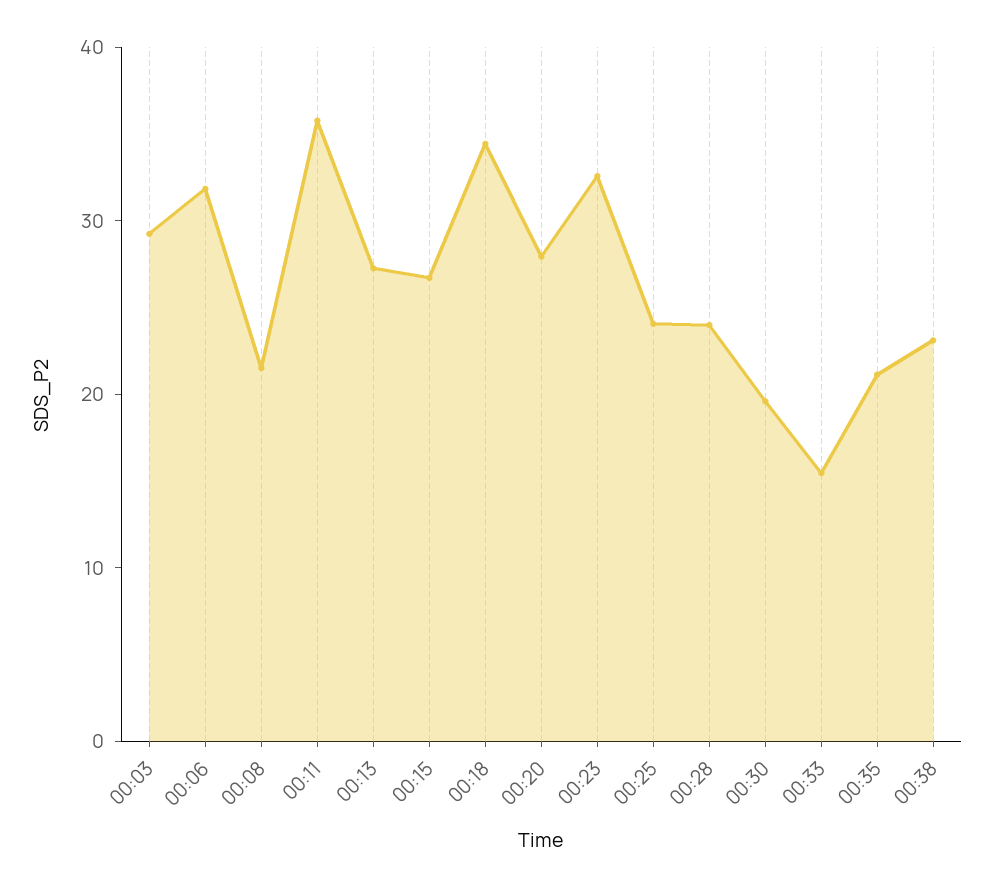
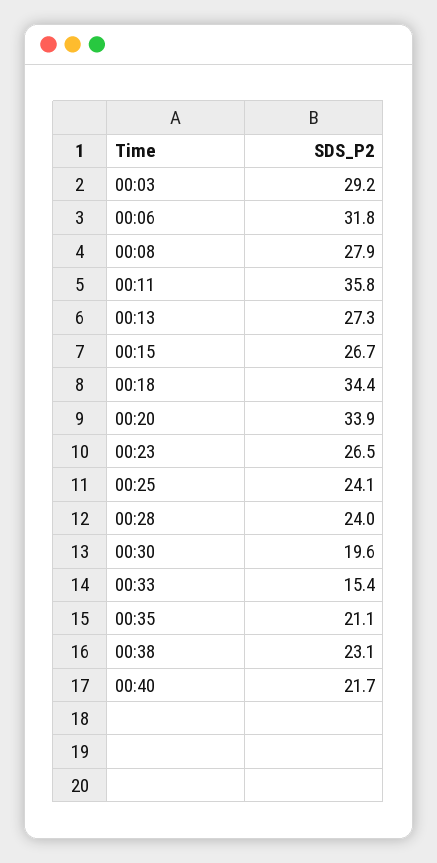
  {
    "00:03": 29.2,
    "00:06": 31.8,
-   "00:08": 22,
+   "00:08": 27.9,
    "00:11": 35.8,
    "00:13": 27.3,
    "00:15": 26.7,
    "00:18": 34.4,
-   "00:20": 28,
+   "00:20": 33.9,
-   "00:23": 32,
+   "00:23": 26.5,
    "00:25": 24.1,
    "00:28": 24,
    "00:30": 19.6,
    "00:33": 15.4,
    "00:35": 21.1,
-   "00:38": 23.1
+   "00:38": 23.1,
+   "00:40": 21.7
  }

